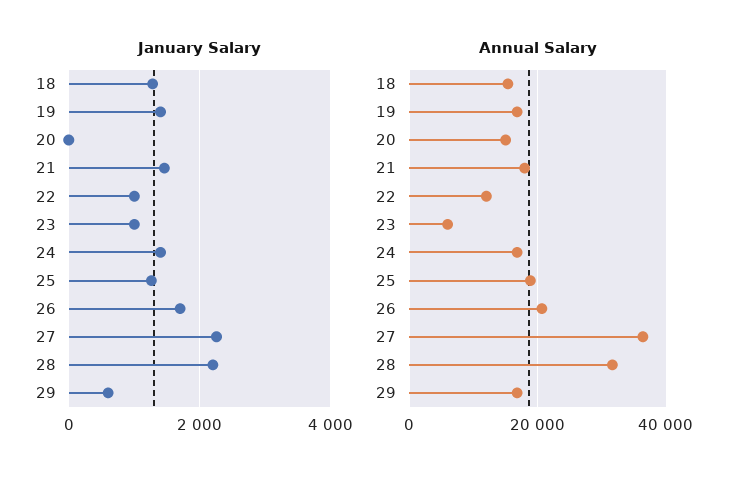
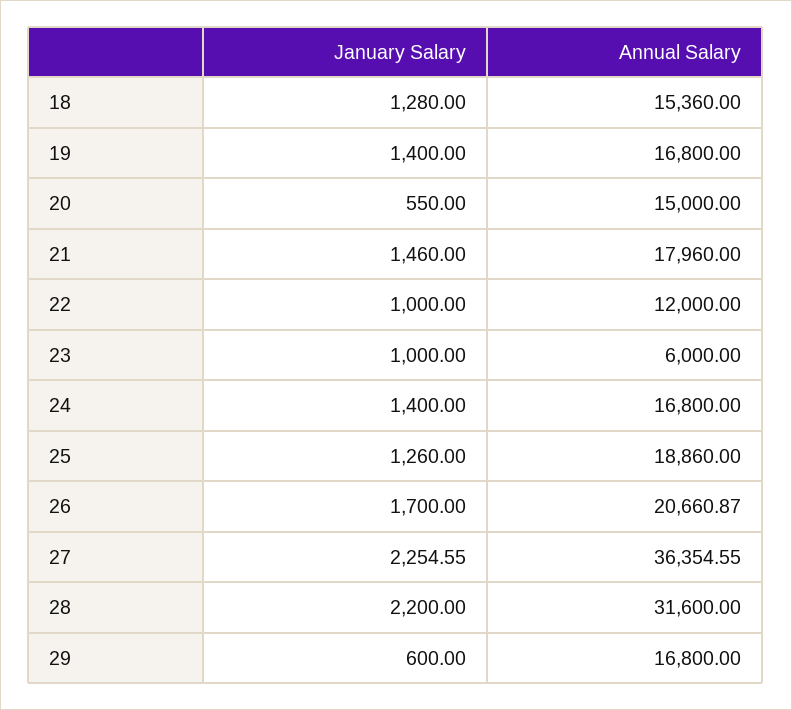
  {
    "January Salary": {
      "18": 1280,
      "19": 1400,
-     "20": 0,
+     "20": 550,
      "21": 1460,
      "22": 1000,
      "23": 1000,
      "24": 1400,
      "25": 1260,
      "26": 1700,
      "27": 2254.55,
      "28": 2200,
      "29": 600
    },
    "Annual Salary": {
      "18": 15360,
      "19": 16800,
      "20": 15000,
      "21": 17960,
      "22": 12000,
      "23": 6000,
      "24": 16800,
      "25": 18860,
      "26": 20660.87,
      "27": 36354.55,
      "28": 31600,
      "29": 16800
    }
  }

